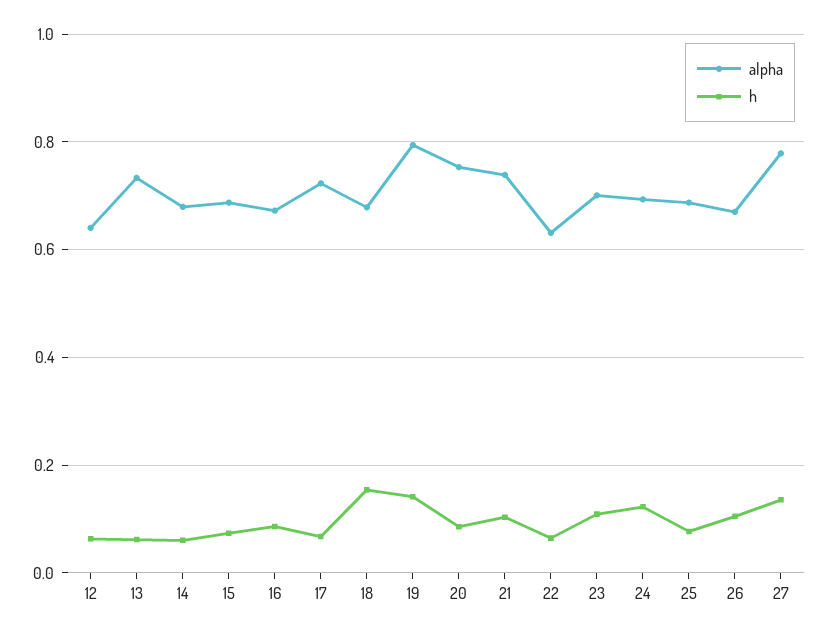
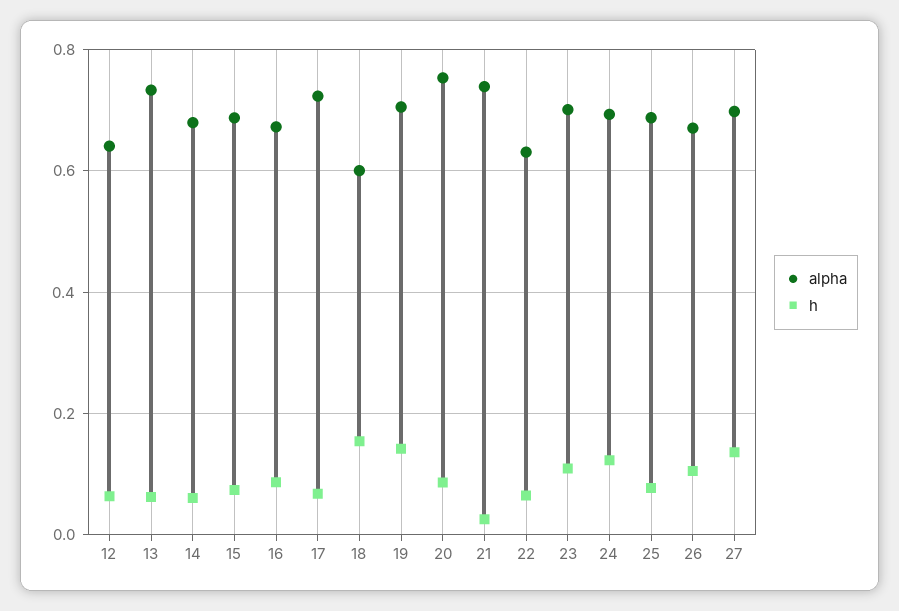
  {
    "alpha": {
      "12": 0.64,
      "13": 0.74,
      "14": 0.68,
      "15": 0.68,
      "16": 0.68,
      "17": 0.72,
-     "18": 0.68,
+     "18": 0.6,
-     "19": 0.8,
+     "19": 0.7,
      "20": 0.76,
      "21": 0.74,
      "22": 0.64,
      "23": 0.7,
      "24": 0.7,
      "25": 0.68,
      "26": 0.68,
-     "27": 0.78
+     "27": 0.7
    },
    "h": {
      "12": 0.06,
      "13": 0.06,
      "14": 0.06,
      "15": 0.08,
      "16": 0.08,
      "17": 0.06,
      "18": 0.16,
      "19": 0.14,
      "20": 0.08,
-     "21": 0.1,
+     "21": 0.02,
      "22": 0.06,
      "23": 0.1,
      "24": 0.12,
      "25": 0.08,
      "26": 0.1,
      "27": 0.14
    }
  }

